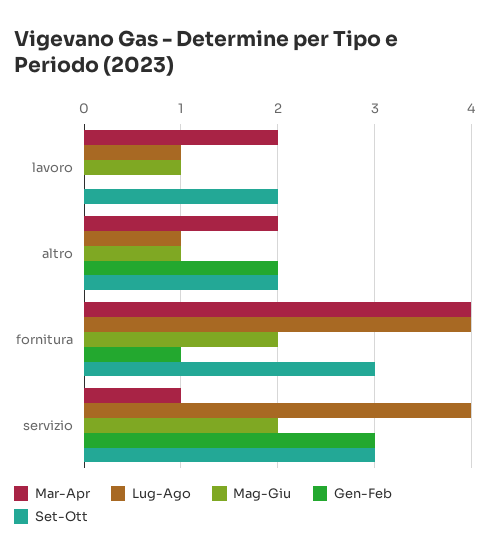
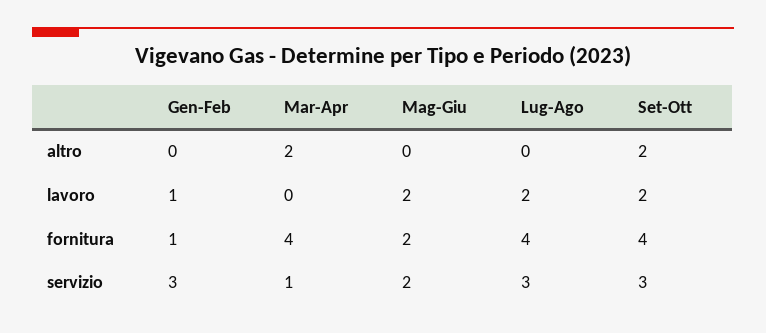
  {
    "Mar-Apr": {
-     "lavoro": 2,
+     "lavoro": 0,
      "altro": 2,
      "fornitura": 4,
      "servizio": 1
    },
    "Lug-Ago": {
-     "lavoro": 1,
+     "lavoro": 2,
-     "altro": 1,
+     "altro": 0,
      "fornitura": 4,
-     "servizio": 4
+     "servizio": 3
    },
    "Mag-Giu": {
-     "lavoro": 1,
+     "lavoro": 2,
-     "altro": 1,
+     "altro": 0,
      "fornitura": 2,
      "servizio": 2
    },
    "Gen-Feb": {
-     "lavoro": 0,
+     "lavoro": 1,
-     "altro": 2,
+     "altro": 0,
      "fornitura": 1,
      "servizio": 3
    },
    "Set-Ott": {
      "lavoro": 2,
      "altro": 2,
-     "fornitura": 3,
+     "fornitura": 4,
      "servizio": 3
    }
  }

